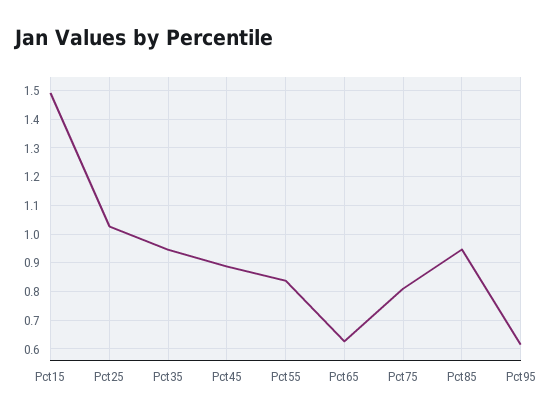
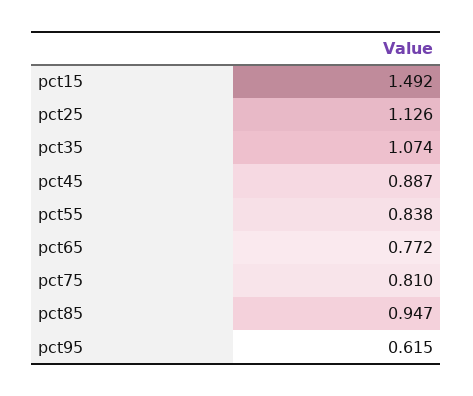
  {
    "Pct15": 1.492,
-   "Pct25": 1.025,
+   "Pct25": 1.126,
-   "Pct35": 0.95,
+   "Pct35": 1.074,
    "Pct45": 0.887,
    "Pct55": 0.838,
-   "Pct65": 0.625,
+   "Pct65": 0.772,
    "Pct75": 0.81,
    "Pct85": 0.947,
    "Pct95": 0.615
  }

